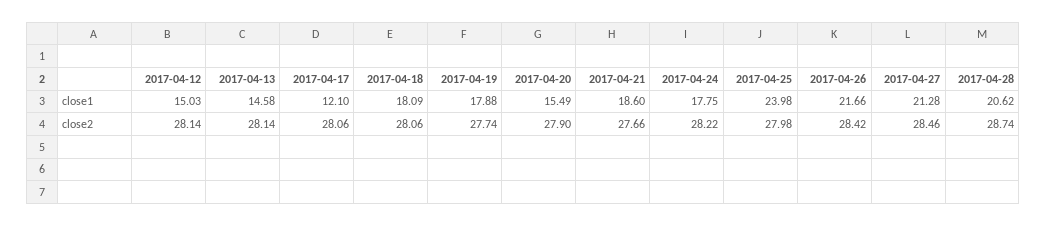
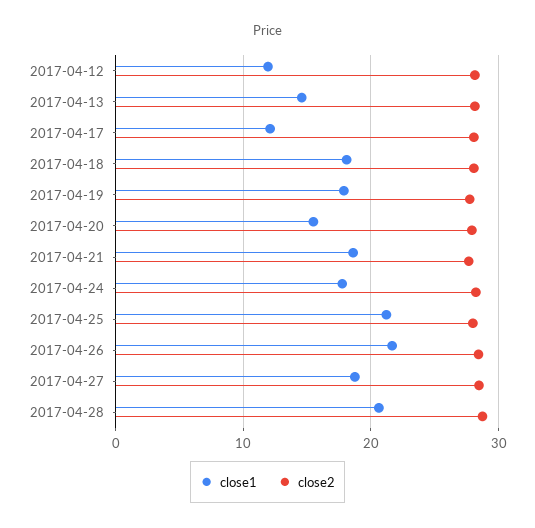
  {
    "close1": {
-     "2017-04-12": 15.03,
+     "2017-04-12": 12,
      "2017-04-13": 14.58,
      "2017-04-17": 12.1,
      "2017-04-18": 18.09,
      "2017-04-19": 17.88,
      "2017-04-20": 15.49,
      "2017-04-21": 18.6,
      "2017-04-24": 17.75,
-     "2017-04-25": 23.98,
+     "2017-04-25": 21,
      "2017-04-26": 21.66,
-     "2017-04-27": 21.28,
+     "2017-04-27": 19,
      "2017-04-28": 20.62
    },
    "close2": {
      "2017-04-12": 28.14,
      "2017-04-13": 28.14,
      "2017-04-17": 28.06,
      "2017-04-18": 28.06,
      "2017-04-19": 27.74,
      "2017-04-20": 27.9,
      "2017-04-21": 27.66,
      "2017-04-24": 28.22,
      "2017-04-25": 27.98,
      "2017-04-26": 28.42,
      "2017-04-27": 28.46,
      "2017-04-28": 28.74
    }
  }

